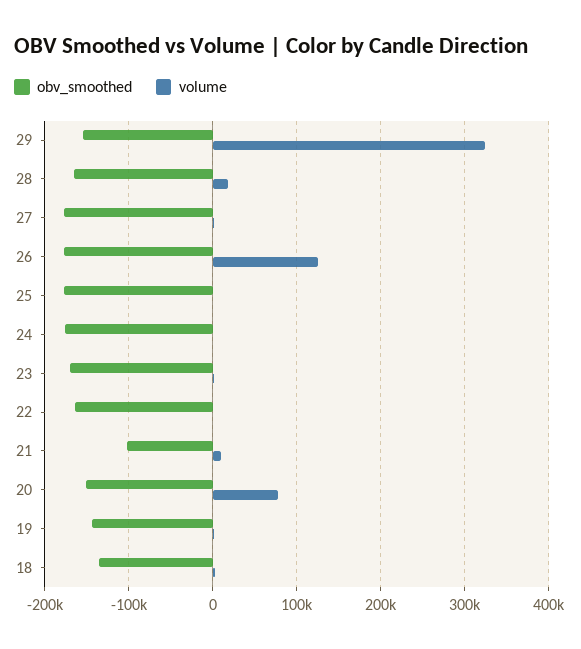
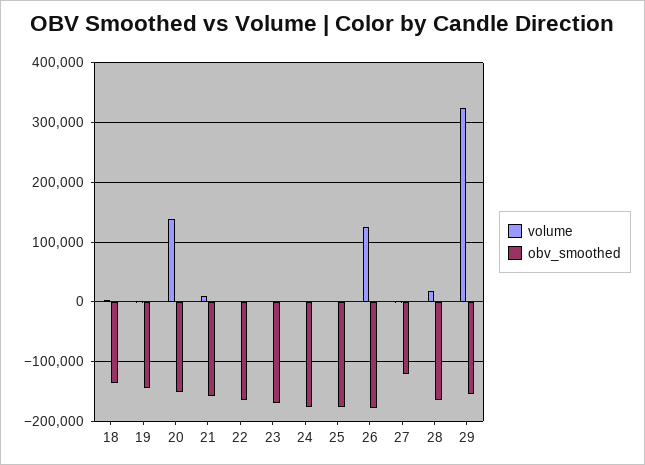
  {
    "obv_smoothed": {
      "29": -150000,
      "28": -170000,
-     "27": -180000,
+     "27": -120000,
      "26": -180000,
      "25": -180000,
      "24": -180000,
      "23": -170000,
      "22": -160000,
-     "21": -100000,
+     "21": -160000,
      "20": -150000,
      "19": -140000,
      "18": -140000
    },
    "volume": {
      "29": 320000,
      "28": 20000,
      "27": 0,
      "26": 130000,
      "25": 0,
      "24": 0,
      "23": 0,
      "22": 0,
      "21": 10000,
-     "20": 80000,
+     "20": 140000,
      "19": 0,
      "18": 0
    }
  }

